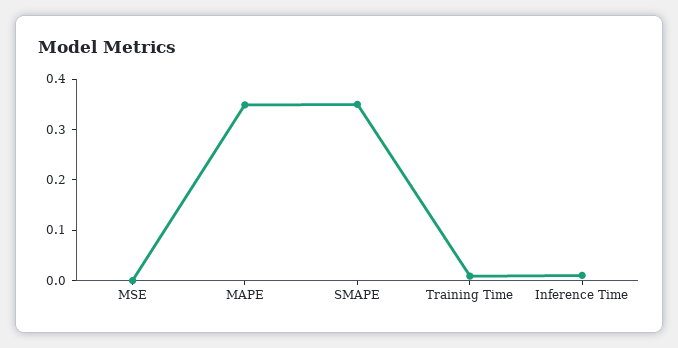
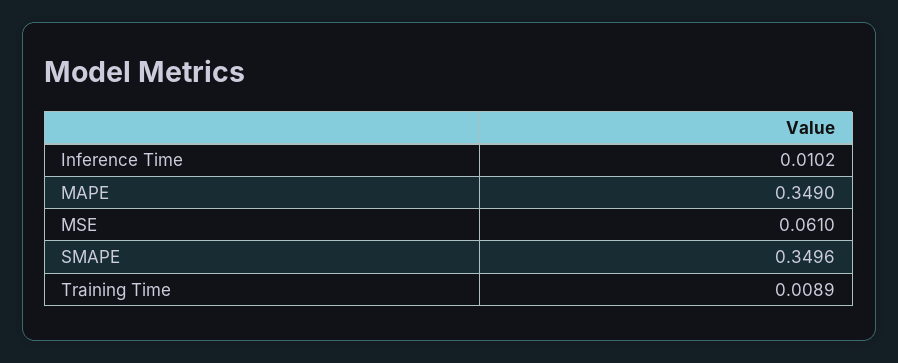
  {
-   "MSE": 0,
+   "MSE": 0.061,
    "MAPE": 0.349,
    "SMAPE": 0.3496,
    "Training Time": 0.0089,
    "Inference Time": 0.0102
  }

